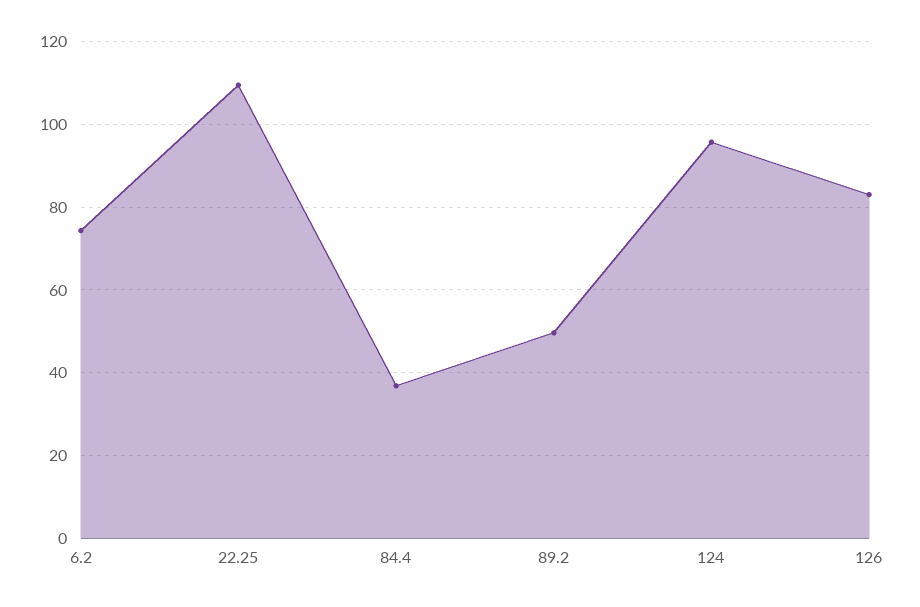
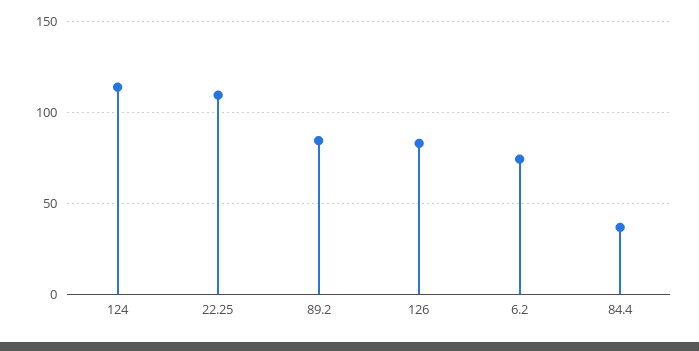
  {
    "6.2": 74,
    "22.25": 110,
    "84.4": 36,
-   "89.2": 50,
+   "89.2": 85,
-   "124": 96,
+   "124": 115,
    "126": 84
  }

